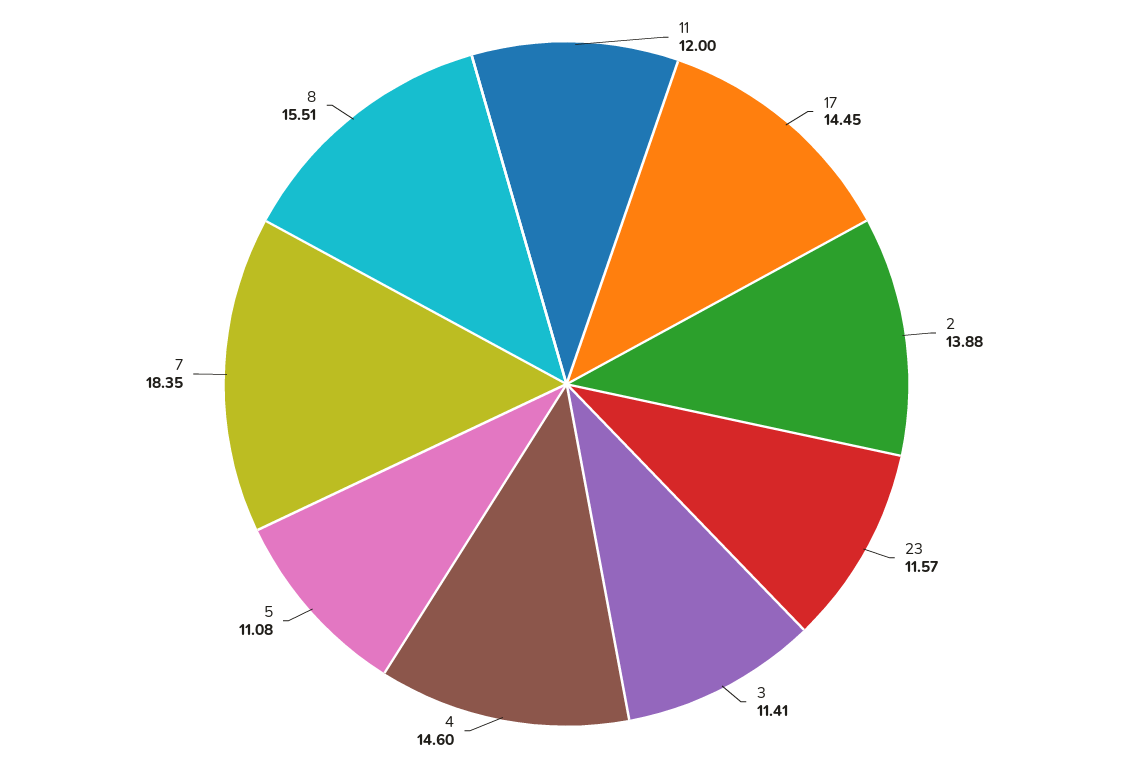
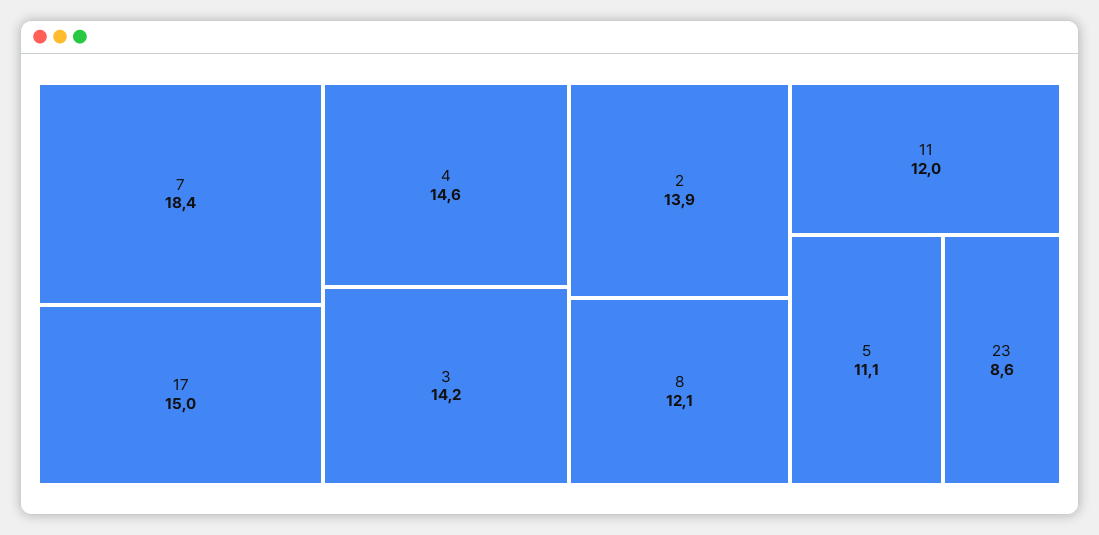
  {
    "11": 12,
-   "17": 14.45,
+   "17": 15,
    "2": 13.88,
-   "23": 11.57,
+   "23": 8.6,
-   "3": 11.41,
+   "3": 14.2,
    "4": 14.6,
    "5": 11.08,
    "7": 18.35,
-   "8": 15.51
+   "8": 12.1
  }

